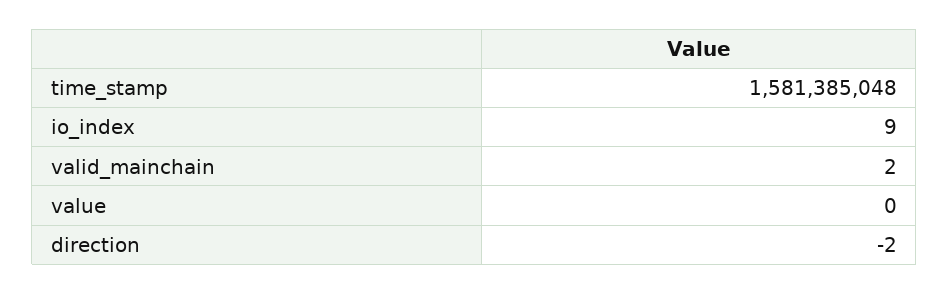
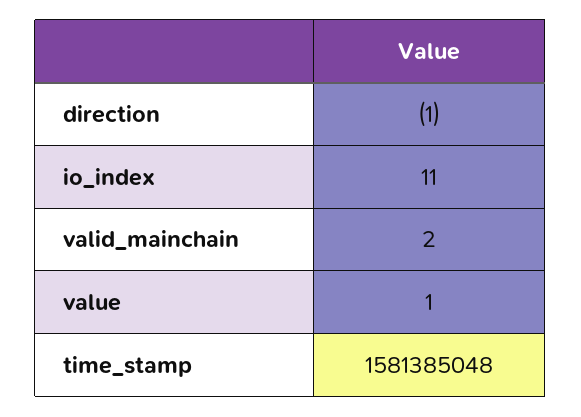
  {
    "time_stamp": 1581385048,
-   "io_index": 9,
+   "io_index": 11,
    "valid_mainchain": 2,
-   "value": 0,
+   "value": 1,
-   "direction": -2
+   "direction": -1
  }

